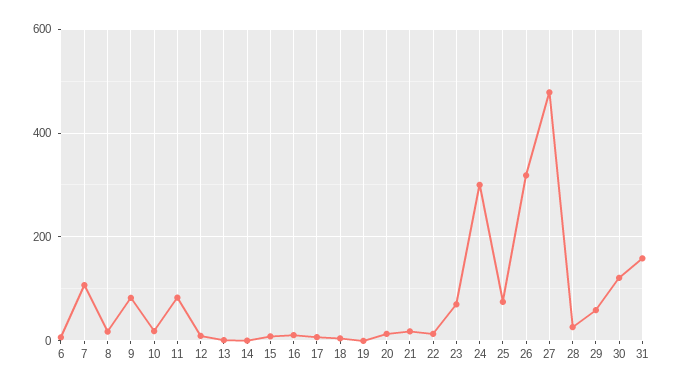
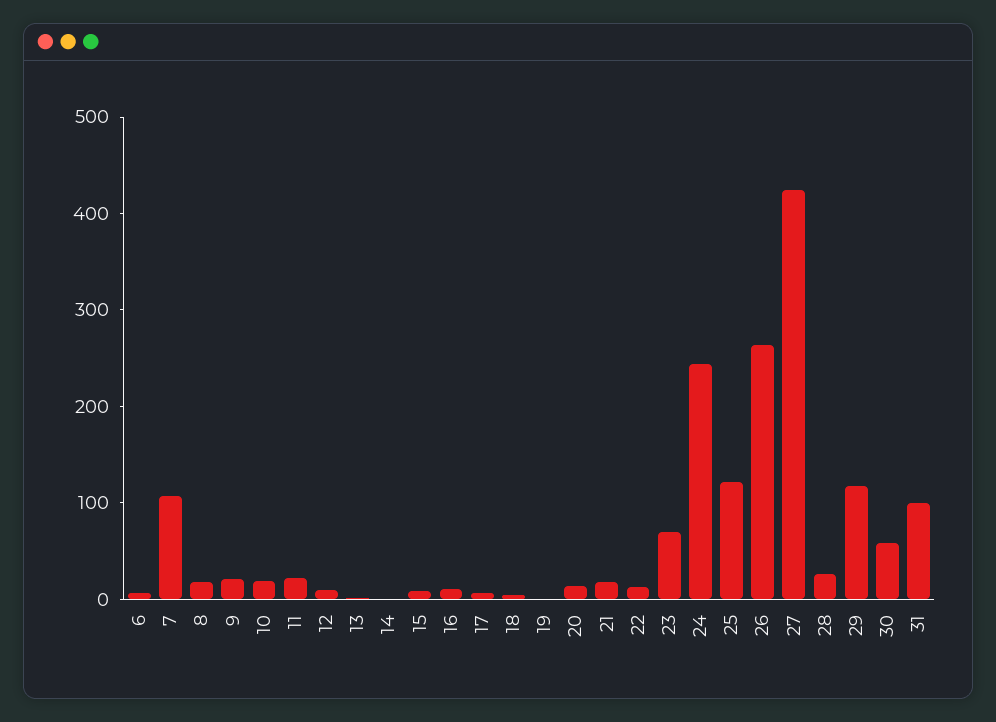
  {
    "6": 0,
    "7": 100,
    "8": 20,
-   "9": 80,
+   "9": 20,
    "10": 20,
-   "11": 80,
+   "11": 20,
    "12": 0,
    "13": 0,
    "14": 0,
    "15": 0,
    "16": 20,
    "17": 0,
    "18": 0,
    "19": 0,
    "20": 20,
    "21": 20,
    "22": 20,
    "23": 80,
-   "24": 300,
+   "24": 240,
-   "25": 80,
+   "25": 120,
-   "26": 320,
+   "26": 260,
-   "27": 480,
+   "27": 420,
    "28": 20,
-   "29": 60,
+   "29": 120,
-   "30": 120,
+   "30": 60,
-   "31": 160
+   "31": 100
  }

